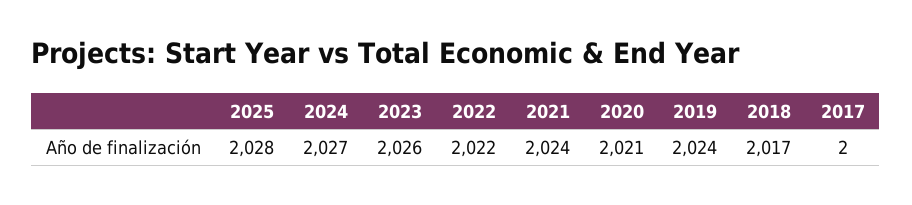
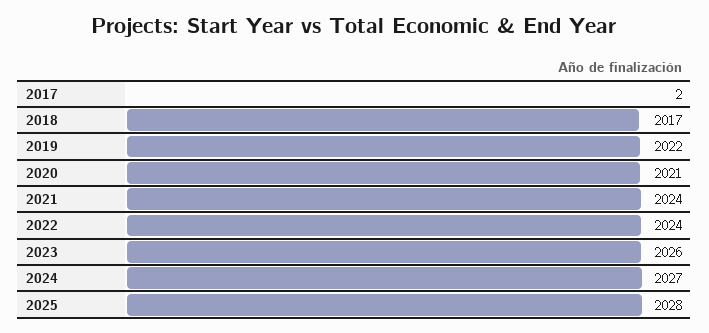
  {
    "2025": 2028,
    "2024": 2027,
    "2023": 2026,
-   "2022": 2022,
+   "2022": 2024,
    "2021": 2024,
    "2020": 2021,
-   "2019": 2024,
+   "2019": 2022,
    "2018": 2017,
    "2017": 2
  }

